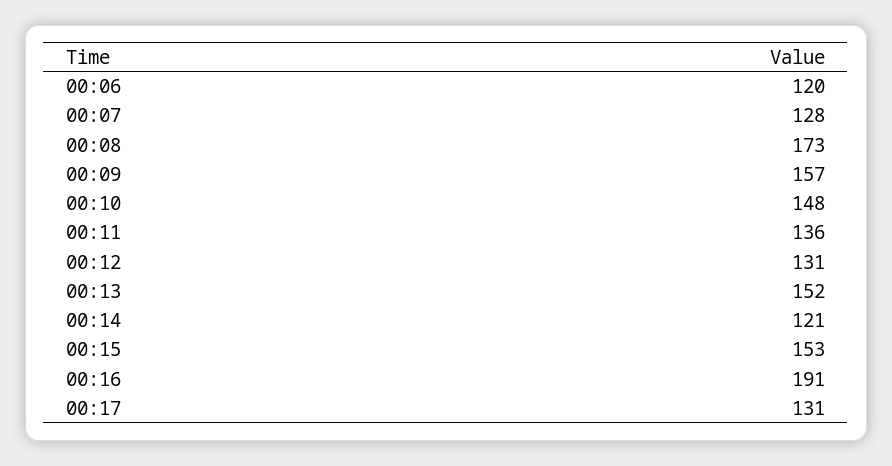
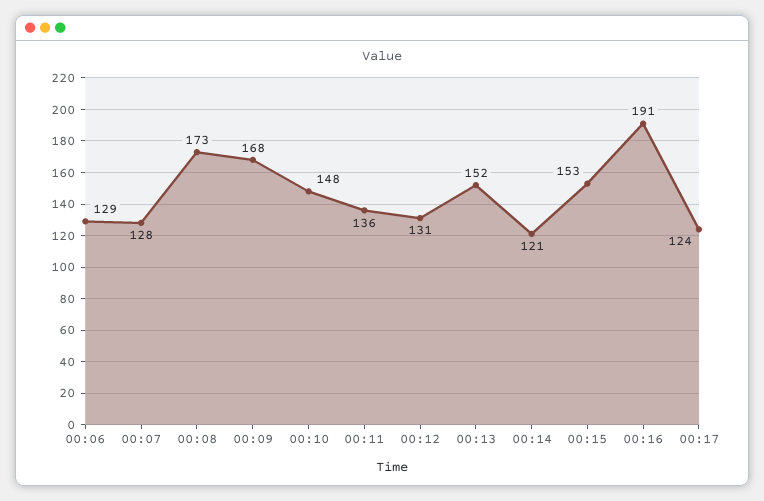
  {
-   "00:06": 120,
+   "00:06": 129,
    "00:07": 128,
    "00:08": 173,
-   "00:09": 157,
+   "00:09": 168,
    "00:10": 148,
    "00:11": 136,
    "00:12": 131,
    "00:13": 152,
    "00:14": 121,
    "00:15": 153,
    "00:16": 191,
-   "00:17": 131
+   "00:17": 124
  }

